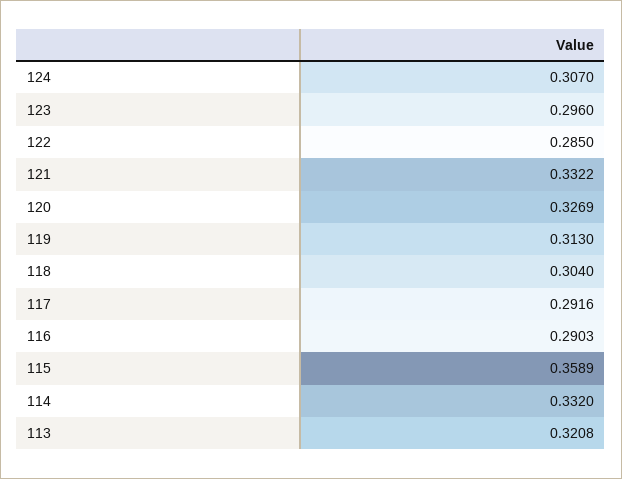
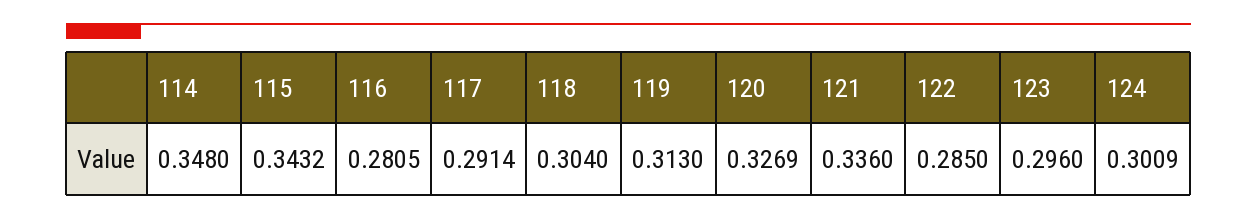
  {
-   "124": 0.307,
+   "124": 0.3009,
    "123": 0.296,
    "122": 0.285,
-   "121": 0.3322,
+   "121": 0.336,
    "120": 0.3269,
    "119": 0.313,
    "118": 0.304,
-   "117": 0.2916,
+   "117": 0.2914,
-   "116": 0.2903,
+   "116": 0.2805,
-   "115": 0.3589,
+   "115": 0.3432,
-   "114": 0.332,
+   "114": 0.348
-   "113": 0.3208
  }

